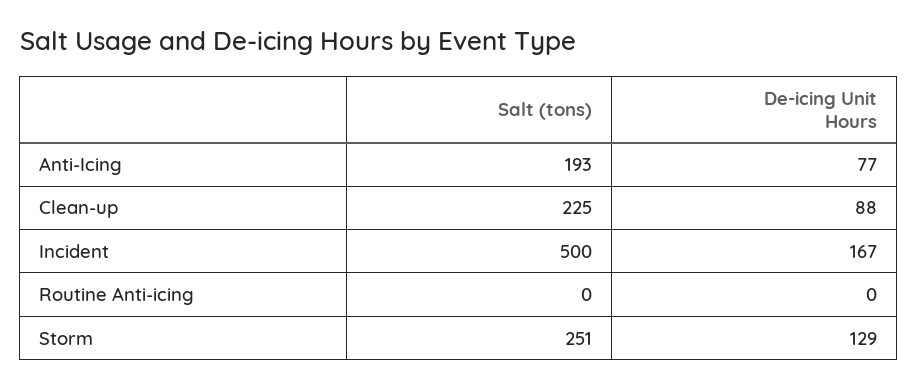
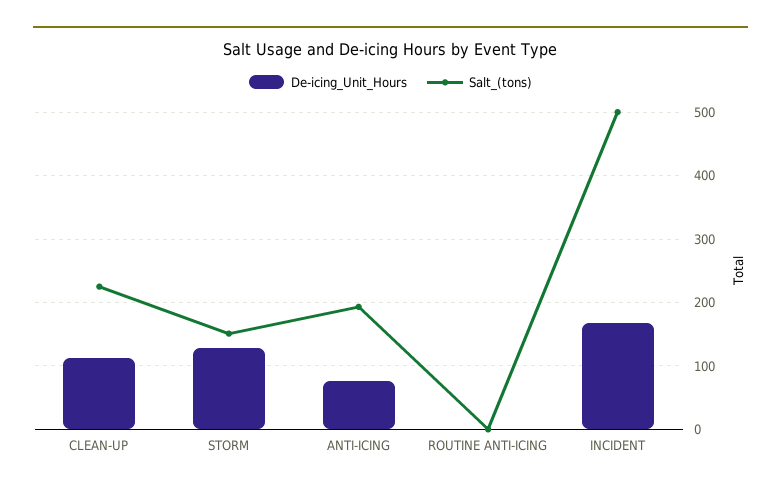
  {
    "Salt (tons)": {
      "Anti-Icing": 193,
      "Clean-up": 225,
      "Incident": 500,
      "Routine Anti-icing": 0,
-     "Storm": 251
+     "Storm": 150
    },
    "De-icing Unit Hours": {
      "Anti-Icing": 77,
-     "Clean-up": 88,
+     "Clean-up": 110,
      "Incident": 167,
      "Routine Anti-icing": 0,
      "Storm": 129
    }
  }

